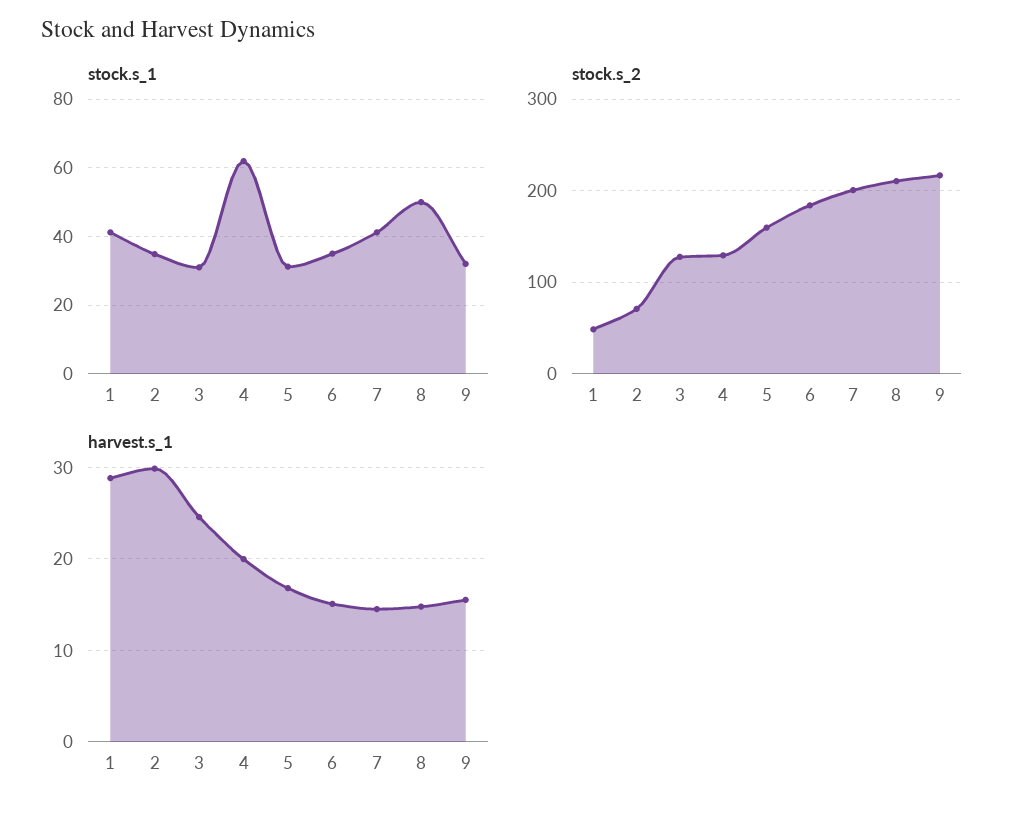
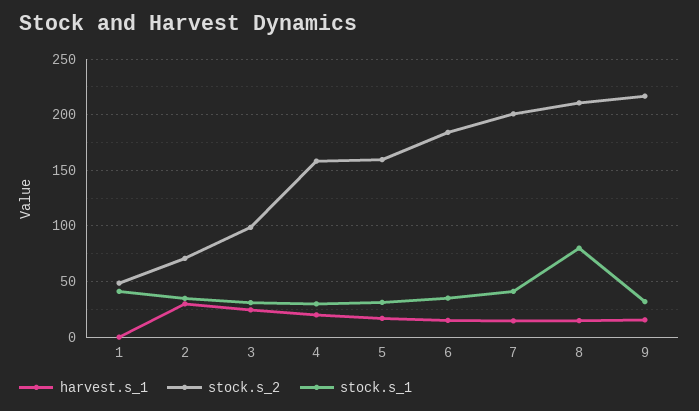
  {
    "stock.s_1": {
      "1": 42,
      "2": 34,
      "3": 32,
-     "4": 62,
+     "4": 30,
      "5": 32,
      "6": 36,
      "7": 42,
-     "8": 50,
+     "8": 80,
      "9": 32
    },
    "stock.s_2": {
      "1": 50,
      "2": 70,
-     "3": 130,
+     "3": 100,
-     "4": 130,
+     "4": 160,
      "5": 160,
      "6": 180,
      "7": 200,
      "8": 210,
      "9": 220
    },
    "harvest.s_1": {
-     "1": 29,
+     "1": 0,
      "2": 30,
      "3": 25,
      "4": 20,
      "5": 17,
      "6": 15,
      "7": 15,
      "8": 15,
      "9": 16
    }
  }

